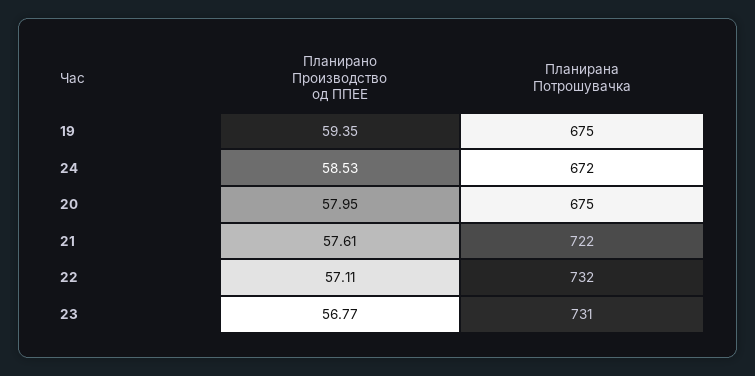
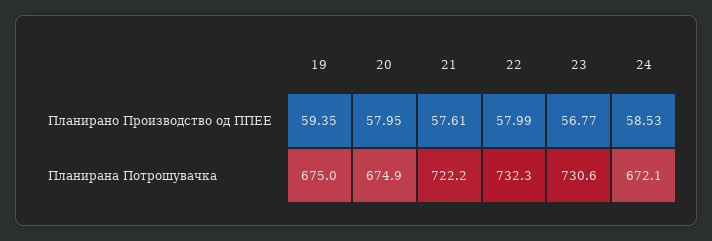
  {
    "Планирано Производство од ППЕЕ": {
      "19": 59.35,
      "24": 58.53,
      "20": 57.95,
      "21": 57.61,
-     "22": 57.11,
+     "22": 57.99,
      "23": 56.77
    },
    "Планирана Потрошувачка": {
      "19": 675,
      "24": 672.1,
      "20": 674.9,
      "21": 722.2,
      "22": 732.3,
      "23": 730.6
    }
  }

